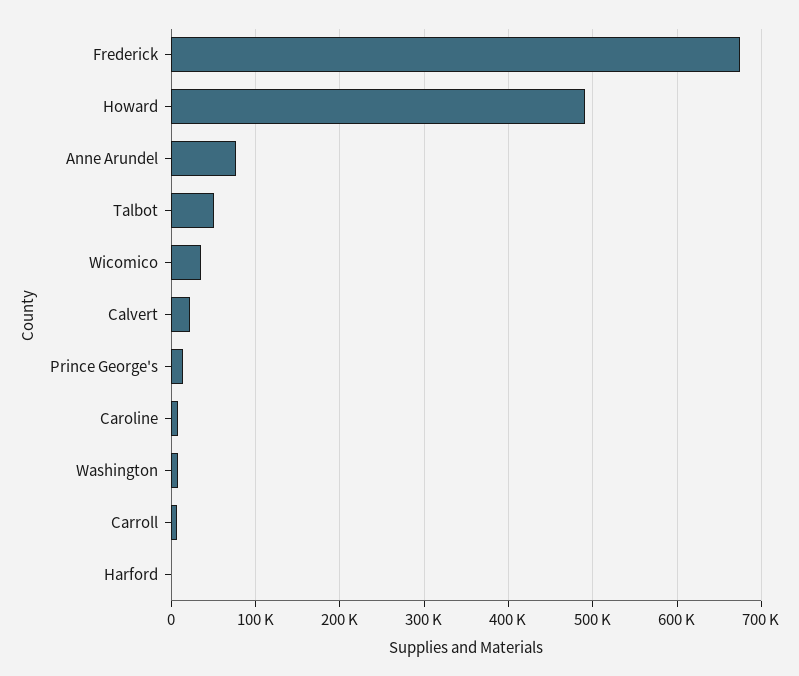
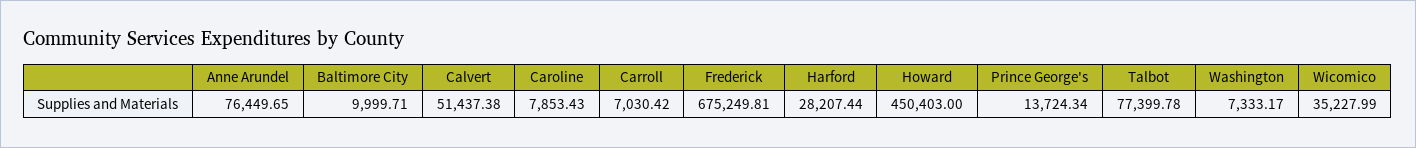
  {
    "Frederick": 675249.81,
-   "Howard": 490000,
+   "Howard": 450403,
    "Anne Arundel": 76449.65,
-   "Talbot": 50000,
+   "Talbot": 77399.78,
    "Wicomico": 35227.99,
-   "Calvert": 20000,
+   "Calvert": 51437.38,
    "Prince George's": 13724.34,
    "Caroline": 7853.43,
    "Washington": 7333.17,
    "Carroll": 7030.42,
-   "Harford": 0
+   "Harford": 28207.44,
+   "Baltimore City": 9999.71
  }

